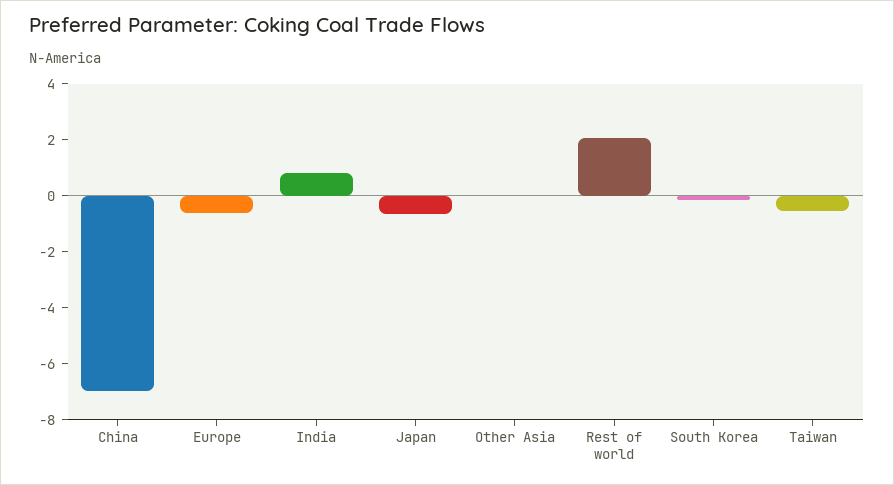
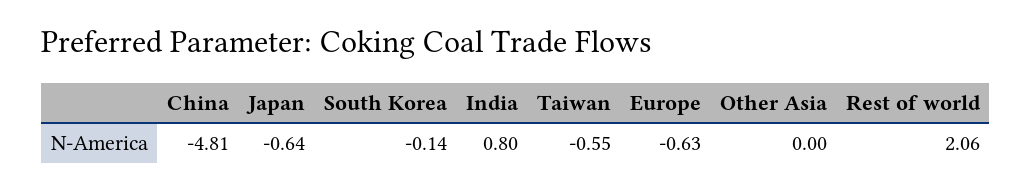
  {
-   "China": -7,
+   "China": -4.81,
    "Europe": -0.63,
    "India": 0.8,
    "Japan": -0.64,
    "Other Asia": 0,
    "Rest of world": 2.06,
    "South Korea": -0.14,
    "Taiwan": -0.55
  }

